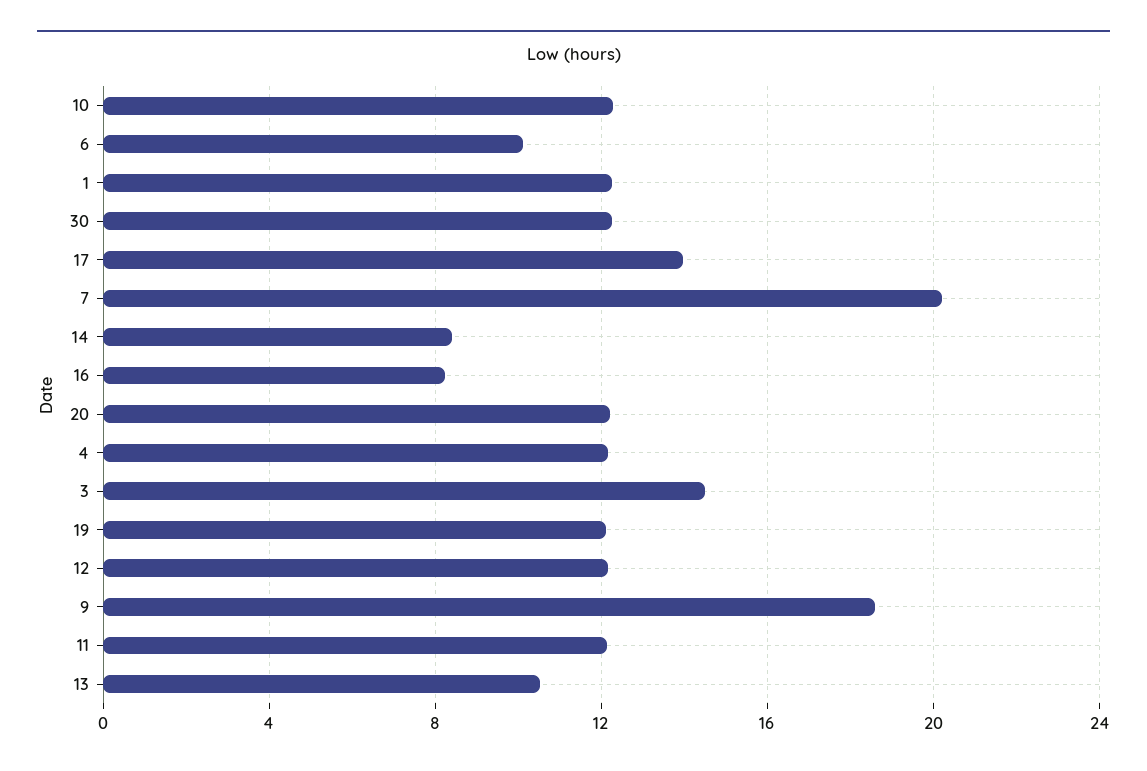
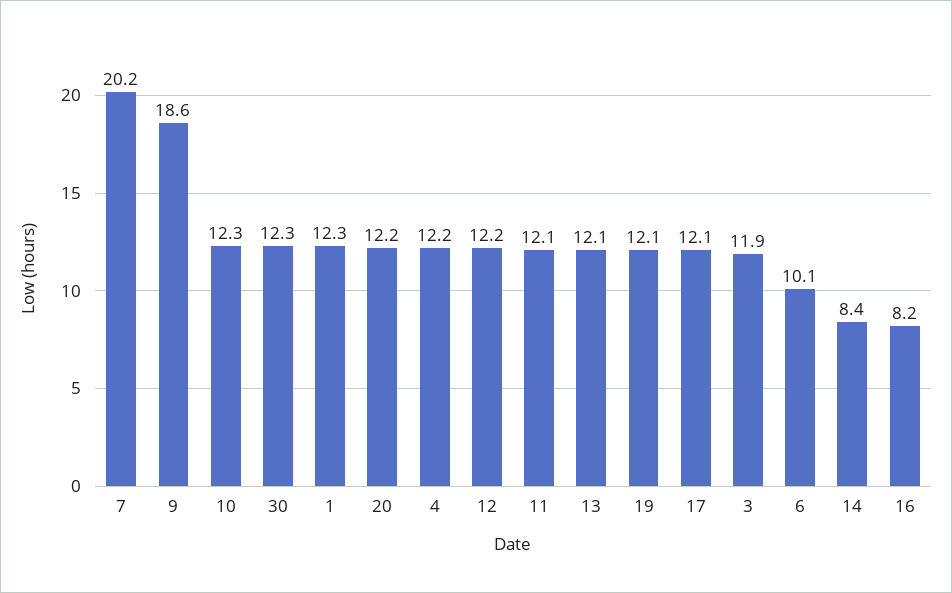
  {
    "10": 12.3,
    "6": 10.1,
    "1": 12.3,
    "30": 12.3,
-   "17": 14,
+   "17": 12.1,
    "7": 20.2,
    "14": 8.4,
    "16": 8.2,
    "20": 12.2,
    "4": 12.2,
-   "3": 14.5,
+   "3": 11.9,
    "19": 12.1,
    "12": 12.2,
    "9": 18.6,
    "11": 12.1,
-   "13": 10.5
+   "13": 12.1
  }

